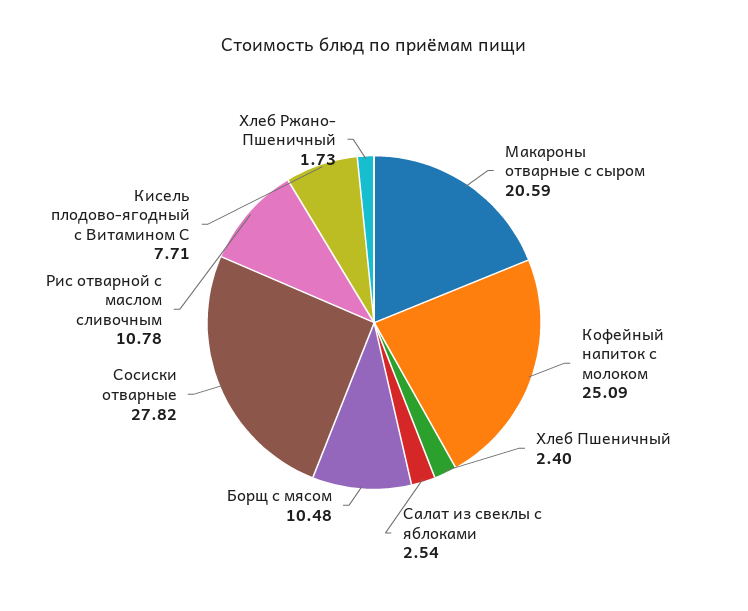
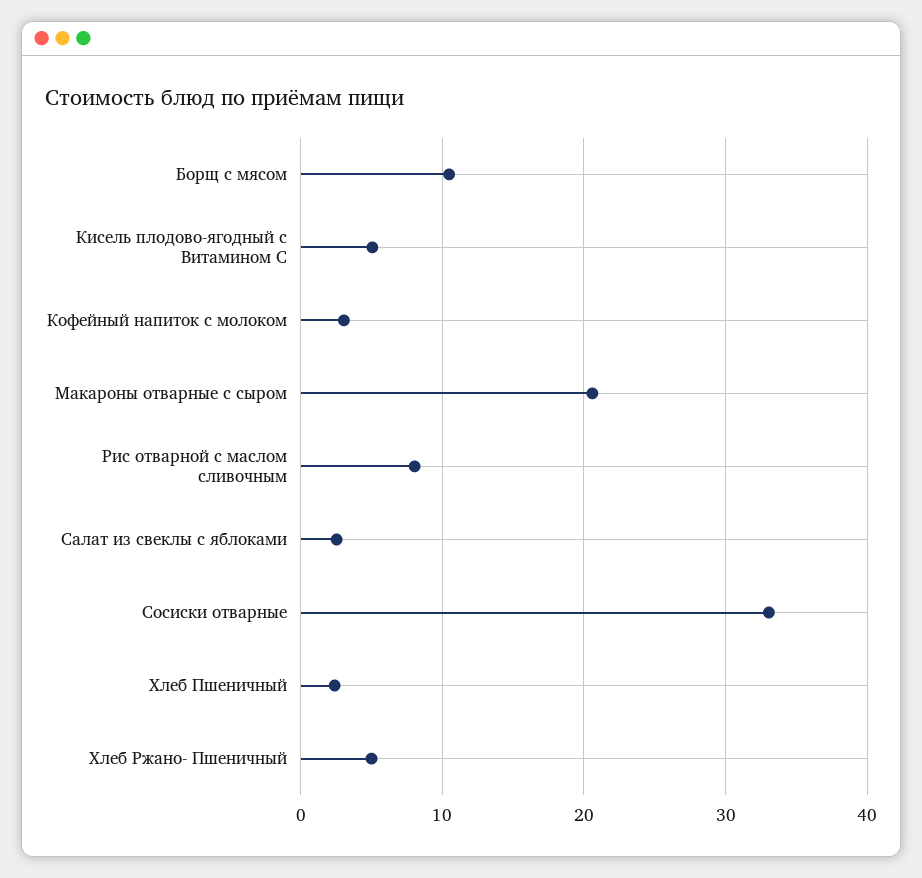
  {
    "Макароны отварные с сыром": 20.59,
-   "Кофейный напиток с молоком": 25.09,
+   "Кофейный напиток с молоком": 3,
    "Хлеб Пшеничный": 2.4,
    "Салат из свеклы с яблоками": 2.54,
    "Борщ с мясом": 10.48,
-   "Сосиски отварные": 27.82,
+   "Сосиски отварные": 33,
-   "Рис отварной с маслом сливочным": 10.78,
+   "Рис отварной с маслом сливочным": 8,
-   "Кисель плодово-ягодный с Витамином С": 7.71,
+   "Кисель плодово-ягодный с Витамином С": 5,
-   "Хлеб Ржано- Пшеничный": 1.73
+   "Хлеб Ржано- Пшеничный": 5
  }

